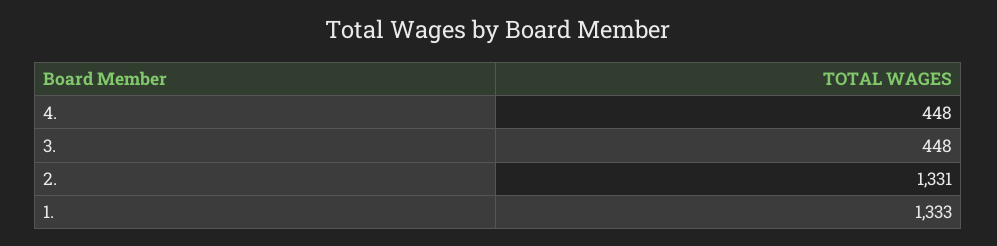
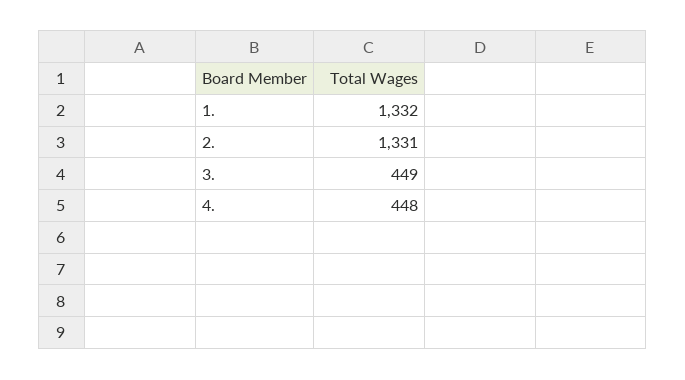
  {
    "4.": 448,
-   "3.": 448,
+   "3.": 449,
    "2.": 1331,
-   "1.": 1333
+   "1.": 1332
  }

